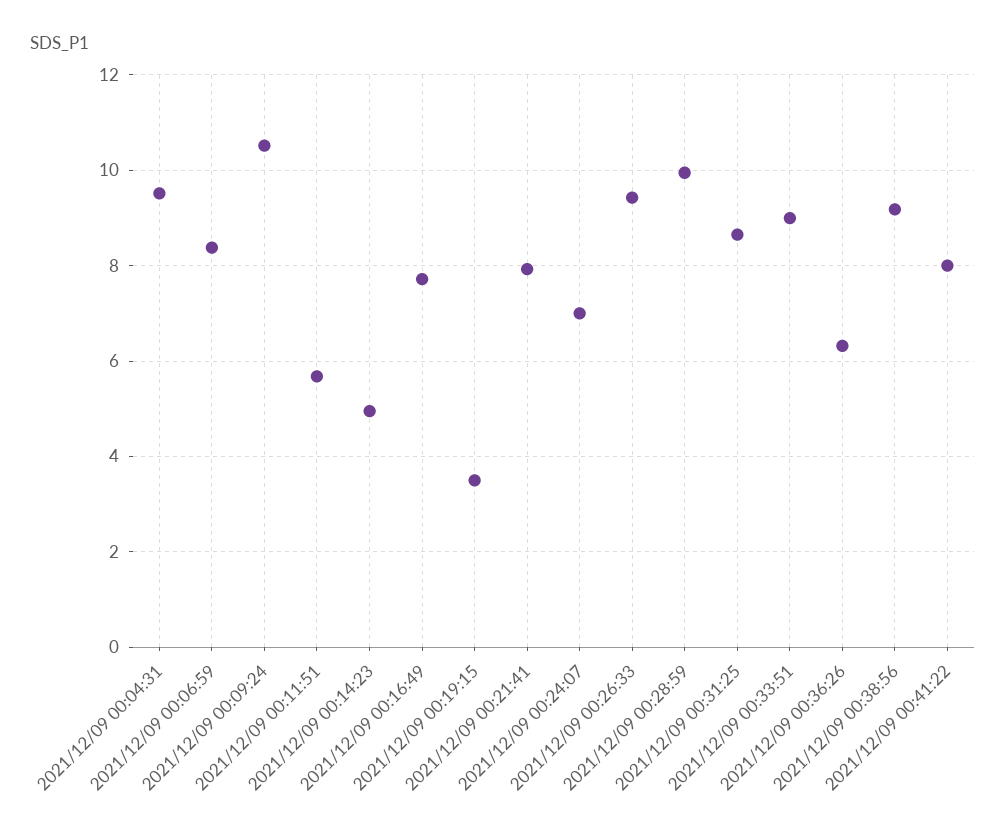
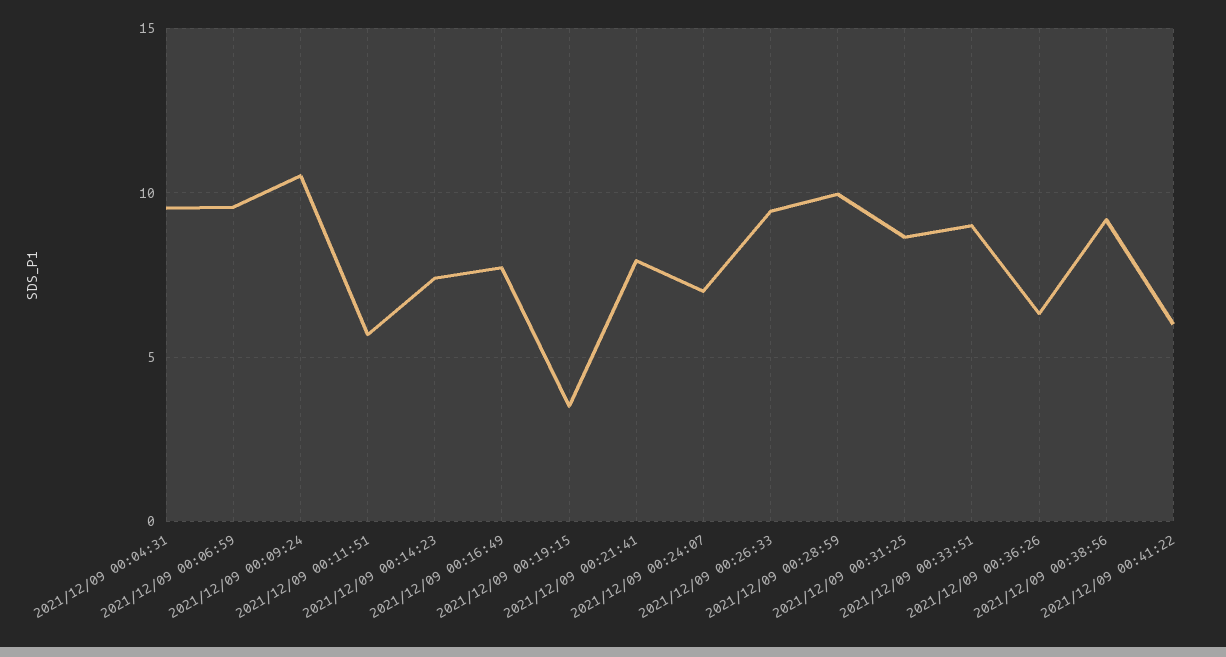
  {
    "2021/12/09 00:04:31": 9.6,
-   "2021/12/09 00:06:59": 8.4,
+   "2021/12/09 00:06:59": 9.5,
    "2021/12/09 00:09:24": 10.6,
    "2021/12/09 00:11:51": 5.6,
-   "2021/12/09 00:14:23": 5,
+   "2021/12/09 00:14:23": 7.5,
    "2021/12/09 00:16:49": 7.8,
    "2021/12/09 00:19:15": 3.6,
    "2021/12/09 00:21:41": 8,
    "2021/12/09 00:24:07": 7,
    "2021/12/09 00:26:33": 9.4,
    "2021/12/09 00:28:59": 10,
    "2021/12/09 00:31:25": 8.6,
    "2021/12/09 00:33:51": 9,
    "2021/12/09 00:36:26": 6.4,
    "2021/12/09 00:38:56": 9.2,
-   "2021/12/09 00:41:22": 8
+   "2021/12/09 00:41:22": 6
  }

